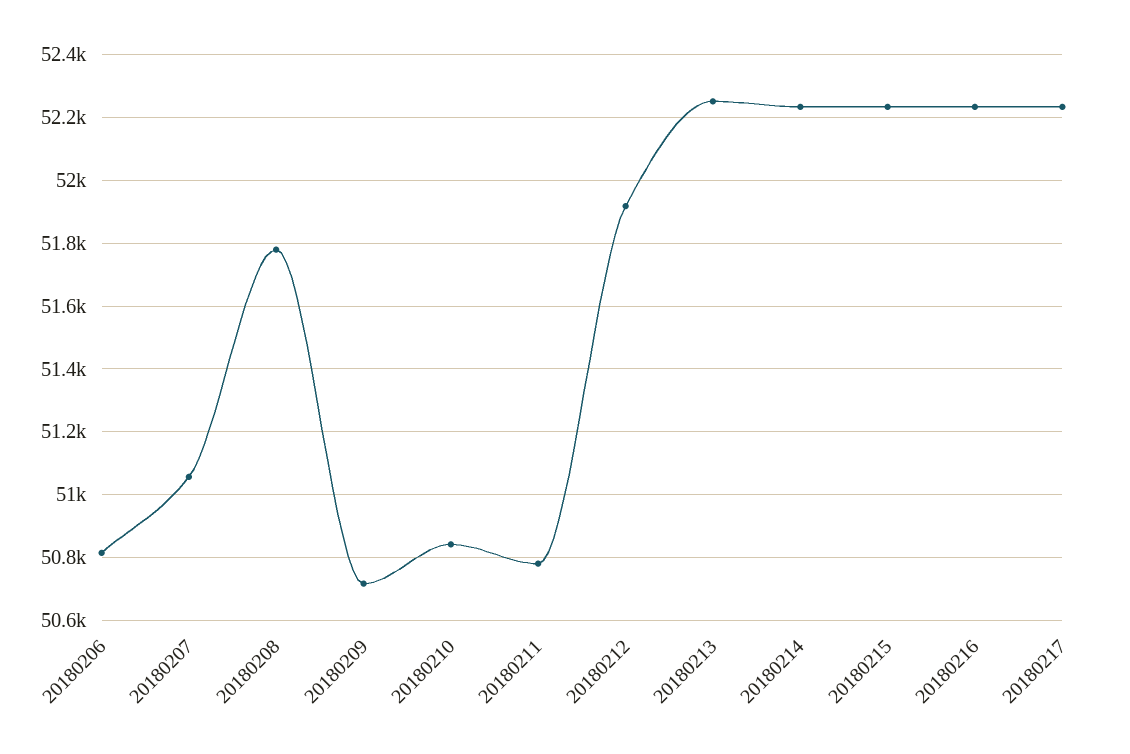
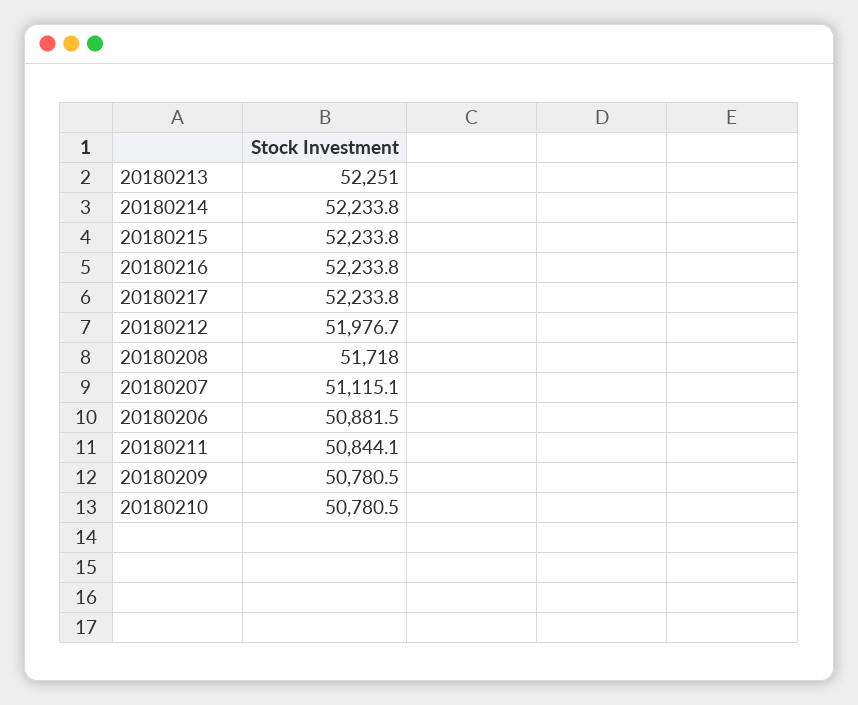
  {
-   "20180206": 50820,
+   "20180206": 50881.5,
-   "20180207": 51060,
+   "20180207": 51115.1,
-   "20180208": 51780,
+   "20180208": 51718,
-   "20180209": 50720,
+   "20180209": 50780.5,
-   "20180210": 50840,
+   "20180210": 50780.5,
-   "20180211": 50780,
+   "20180211": 50844.1,
-   "20180212": 51920,
+   "20180212": 51976.7,
    "20180213": 52251,
    "20180214": 52233.8,
    "20180215": 52233.8,
    "20180216": 52233.8,
    "20180217": 52233.8
  }

